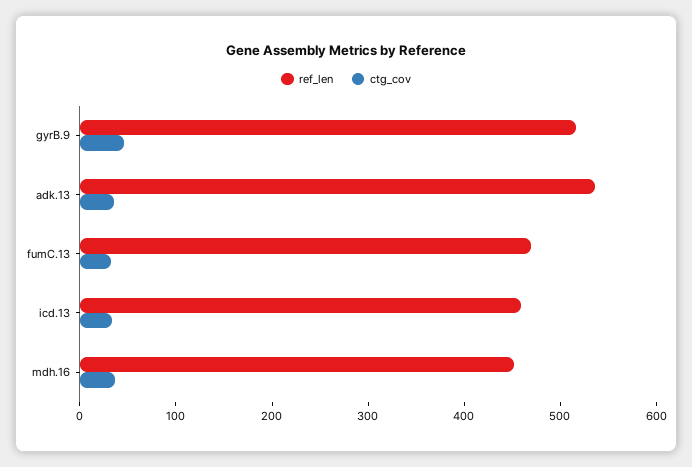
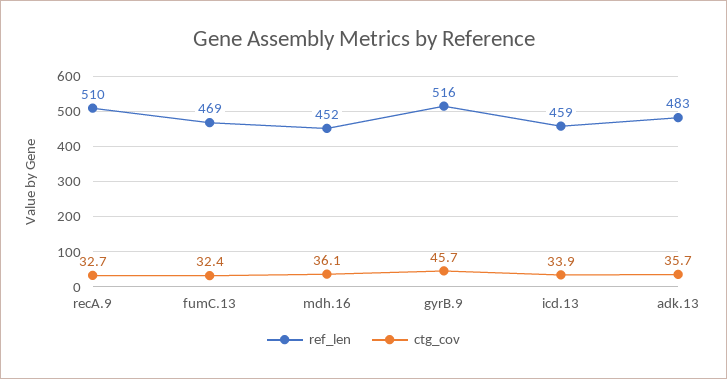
  {
    "ref_len": {
      "gyrB.9": 516,
-     "adk.13": 540,
+     "adk.13": 483,
      "fumC.13": 469,
      "icd.13": 459,
-     "mdh.16": 452
+     "mdh.16": 452,
+     "recA.9": 510
    },
    "ctg_cov": {
      "gyrB.9": 45.7,
      "adk.13": 35.7,
      "fumC.13": 32.4,
      "icd.13": 33.9,
-     "mdh.16": 36.1
+     "mdh.16": 36.1,
+     "recA.9": 32.7
    }
  }

